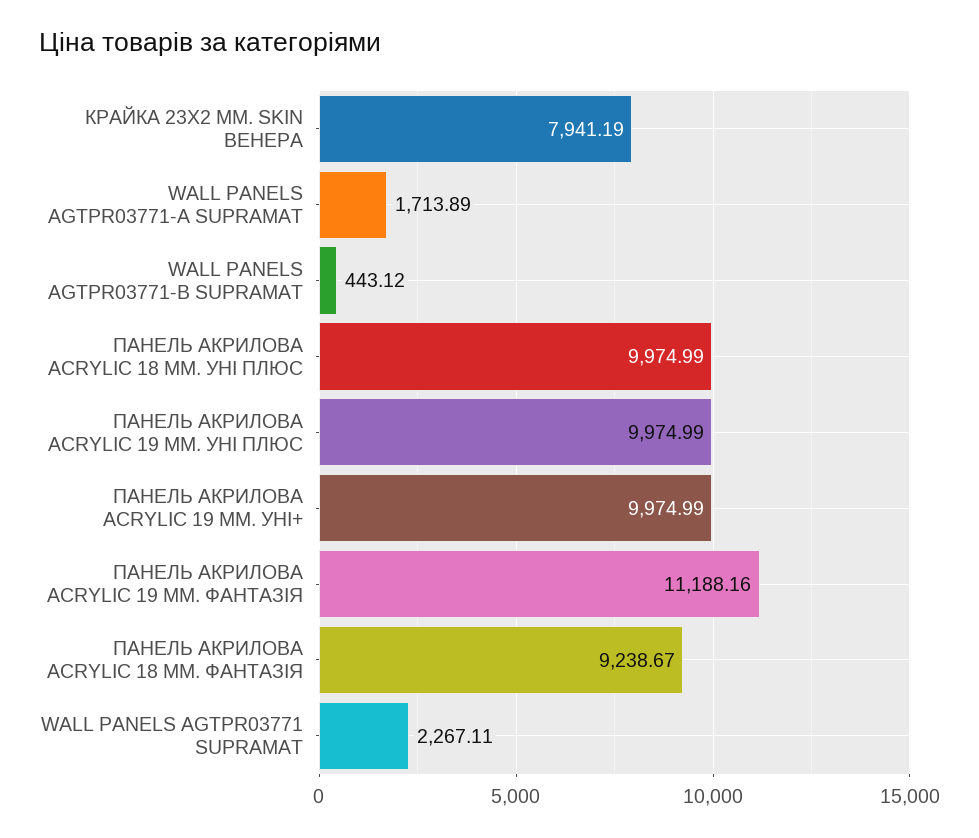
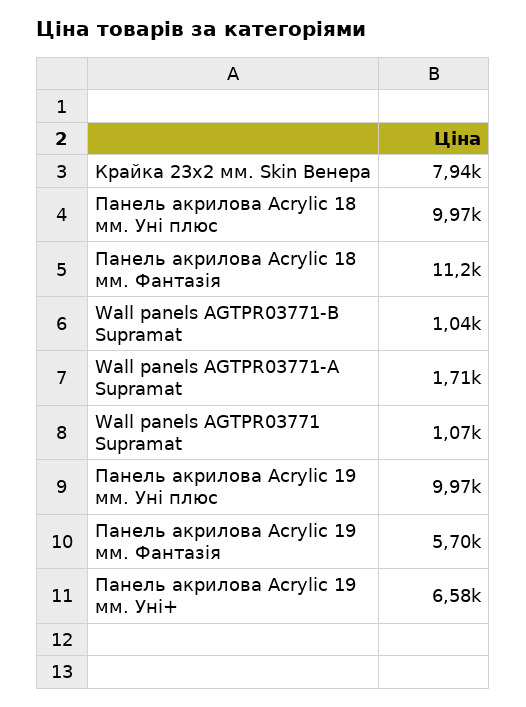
  {
    "КРАЙКА 23X2 ММ. SKIN ВЕНЕРА": 7941.19,
    "WALL PANELS AGTPR03771-А SUPRAMAT": 1713.89,
-   "WALL PANELS AGTPR03771-B SUPRAMAT": 443.12,
+   "WALL PANELS AGTPR03771-B SUPRAMAT": 1040,
    "ПАНЕЛЬ АКРИЛОВА ACRYLIC 18 ММ. УНІ ПЛЮС": 9974.99,
    "ПАНЕЛЬ АКРИЛОВА ACRYLIC 19 ММ. УНІ ПЛЮС": 9974.99,
-   "ПАНЕЛЬ АКРИЛОВА ACRYLIC 19 ММ. УНІ+": 9974.99,
+   "ПАНЕЛЬ АКРИЛОВА ACRYLIC 19 ММ. УНІ+": 6580,
-   "ПАНЕЛЬ АКРИЛОВА ACRYLIC 19 ММ. ФАНТАЗІЯ": 11188.16,
+   "ПАНЕЛЬ АКРИЛОВА ACRYLIC 19 ММ. ФАНТАЗІЯ": 5700,
-   "ПАНЕЛЬ АКРИЛОВА ACRYLIC 18 ММ. ФАНТАЗІЯ": 9238.67,
+   "ПАНЕЛЬ АКРИЛОВА ACRYLIC 18 ММ. ФАНТАЗІЯ": 11200,
-   "WALL PANELS AGTPR03771 SUPRAMAT": 2267.11
+   "WALL PANELS AGTPR03771 SUPRAMAT": 1070
  }

